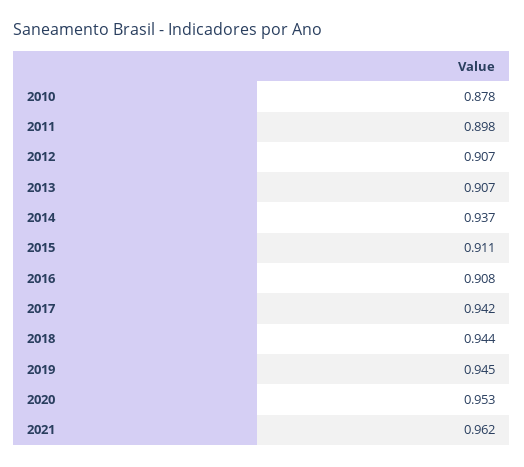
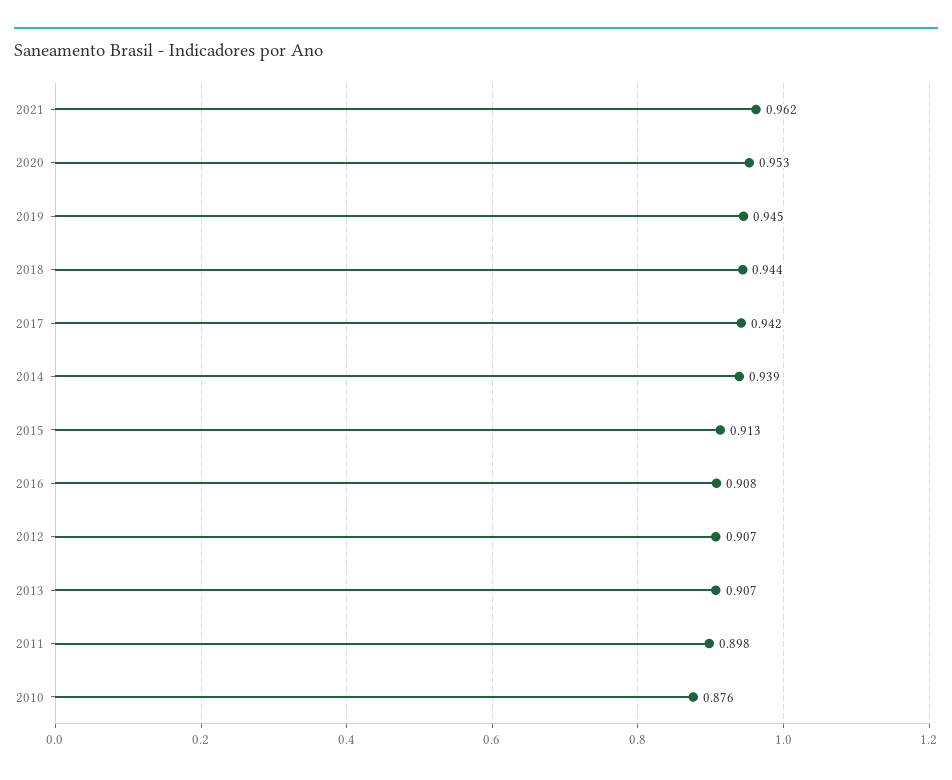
  {
-   "2010": 0.878,
+   "2010": 0.876,
    "2011": 0.898,
    "2012": 0.907,
    "2013": 0.907,
-   "2014": 0.937,
+   "2014": 0.939,
-   "2015": 0.911,
+   "2015": 0.913,
    "2016": 0.908,
    "2017": 0.942,
    "2018": 0.944,
    "2019": 0.945,
    "2020": 0.953,
    "2021": 0.962
  }

